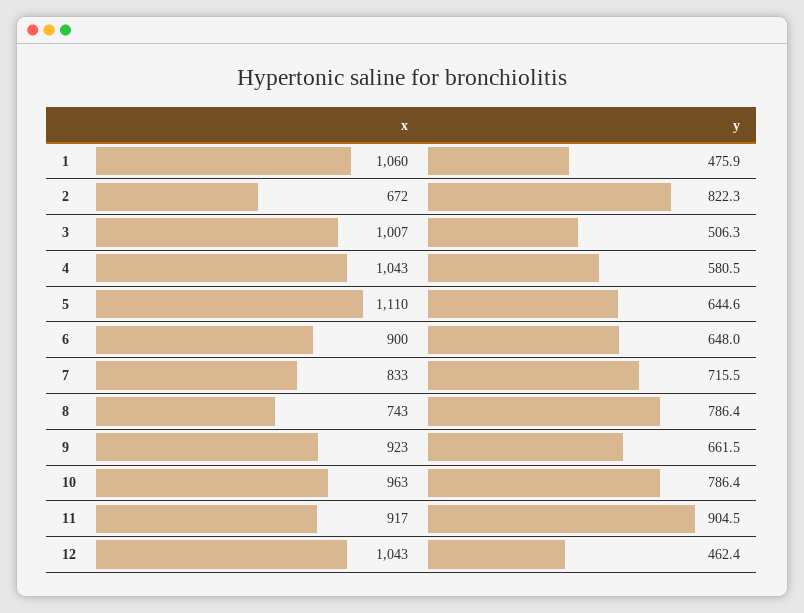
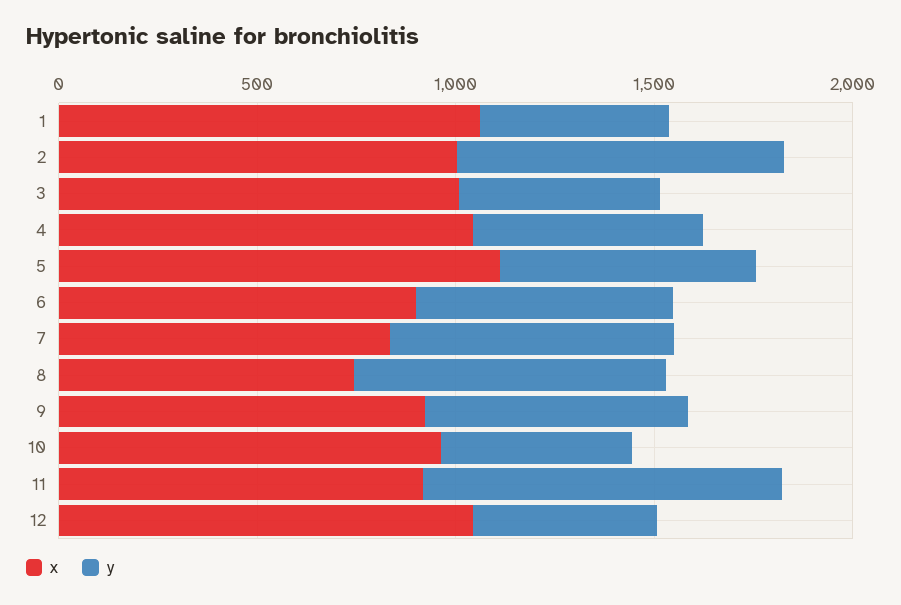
  {
    "x": {
      "1": 1060,
-     "2": 672,
+     "2": 1000,
      "3": 1007,
      "4": 1043,
      "5": 1110,
      "6": 900,
      "7": 833,
      "8": 743,
      "9": 923,
      "10": 963,
      "11": 917,
      "12": 1043
    },
    "y": {
      "1": 475.9,
      "2": 822.3,
      "3": 506.3,
      "4": 580.5,
      "5": 644.6,
      "6": 648,
      "7": 715.5,
      "8": 786.4,
      "9": 661.5,
-     "10": 786.4,
+     "10": 500,
      "11": 904.5,
      "12": 462.4
    }
  }

